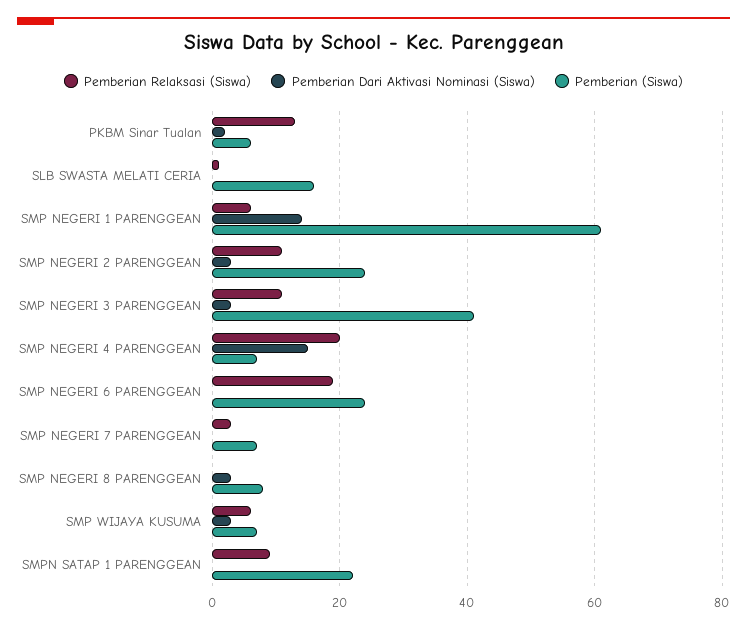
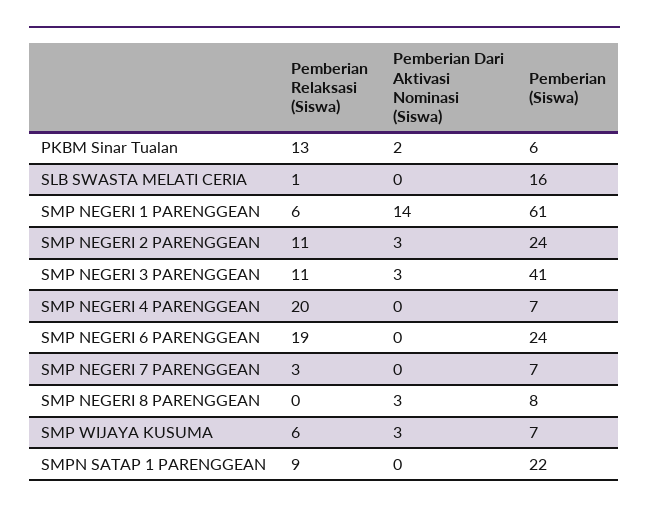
  {
    "Pemberian Relaksasi (Siswa)": {
      "PKBM Sinar Tualan": 13,
      "SLB SWASTA MELATI CERIA": 1,
      "SMP NEGERI 1 PARENGGEAN": 6,
      "SMP NEGERI 2 PARENGGEAN": 11,
      "SMP NEGERI 3 PARENGGEAN": 11,
      "SMP NEGERI 4 PARENGGEAN": 20,
      "SMP NEGERI 6 PARENGGEAN": 19,
      "SMP NEGERI 7 PARENGGEAN": 3,
      "SMP NEGERI 8 PARENGGEAN": 0,
      "SMP WIJAYA KUSUMA": 6,
      "SMPN SATAP 1 PARENGGEAN": 9
    },
    "Pemberian Dari Aktivasi Nominasi (Siswa)": {
      "PKBM Sinar Tualan": 2,
      "SLB SWASTA MELATI CERIA": 0,
      "SMP NEGERI 1 PARENGGEAN": 14,
      "SMP NEGERI 2 PARENGGEAN": 3,
      "SMP NEGERI 3 PARENGGEAN": 3,
-     "SMP NEGERI 4 PARENGGEAN": 15,
+     "SMP NEGERI 4 PARENGGEAN": 0,
      "SMP NEGERI 6 PARENGGEAN": 0,
      "SMP NEGERI 7 PARENGGEAN": 0,
      "SMP NEGERI 8 PARENGGEAN": 3,
      "SMP WIJAYA KUSUMA": 3,
      "SMPN SATAP 1 PARENGGEAN": 0
    },
    "Pemberian (Siswa)": {
      "PKBM Sinar Tualan": 6,
      "SLB SWASTA MELATI CERIA": 16,
      "SMP NEGERI 1 PARENGGEAN": 61,
      "SMP NEGERI 2 PARENGGEAN": 24,
      "SMP NEGERI 3 PARENGGEAN": 41,
      "SMP NEGERI 4 PARENGGEAN": 7,
      "SMP NEGERI 6 PARENGGEAN": 24,
      "SMP NEGERI 7 PARENGGEAN": 7,
      "SMP NEGERI 8 PARENGGEAN": 8,
      "SMP WIJAYA KUSUMA": 7,
      "SMPN SATAP 1 PARENGGEAN": 22
    }
  }

